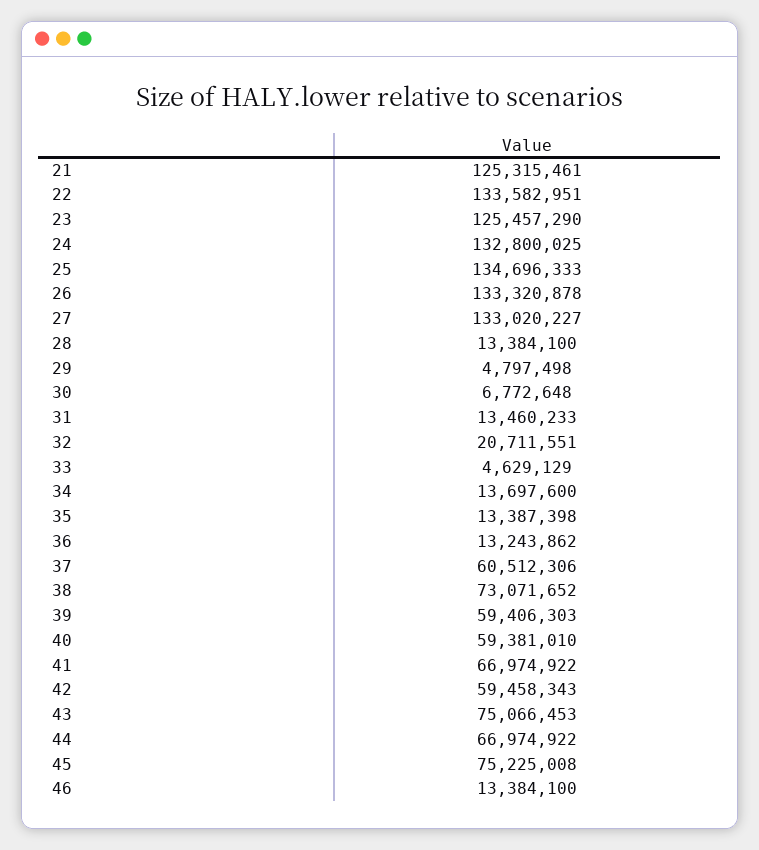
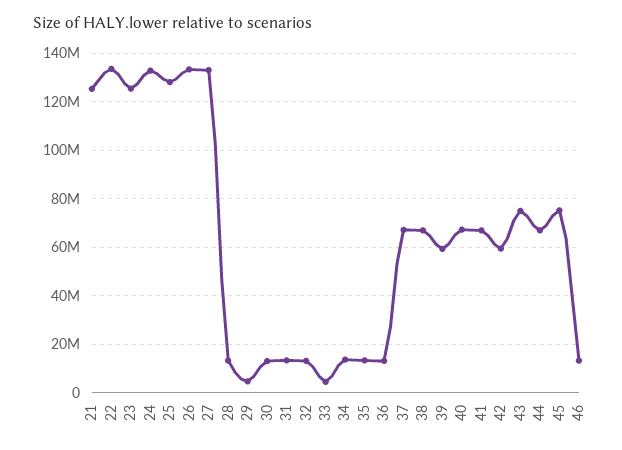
  {
    "21": 125315461,
    "22": 133582951,
    "23": 125457290,
    "24": 132800025,
-   "25": 134696333,
+   "25": 127500000,
    "26": 133320878,
    "27": 133020227,
    "28": 13384100,
    "29": 4797498,
-   "30": 6772648,
+   "30": 12500000,
    "31": 13460233,
-   "32": 20711551,
+   "32": 12500000,
    "33": 4629129,
    "34": 13697600,
    "35": 13387398,
    "36": 13243862,
-   "37": 60512306,
+   "37": 67500000,
-   "38": 73071652,
+   "38": 67500000,
    "39": 59406303,
-   "40": 59381010,
+   "40": 67500000,
    "41": 66974922,
    "42": 59458343,
    "43": 75066453,
    "44": 66974922,
    "45": 75225008,
    "46": 13384100
  }

